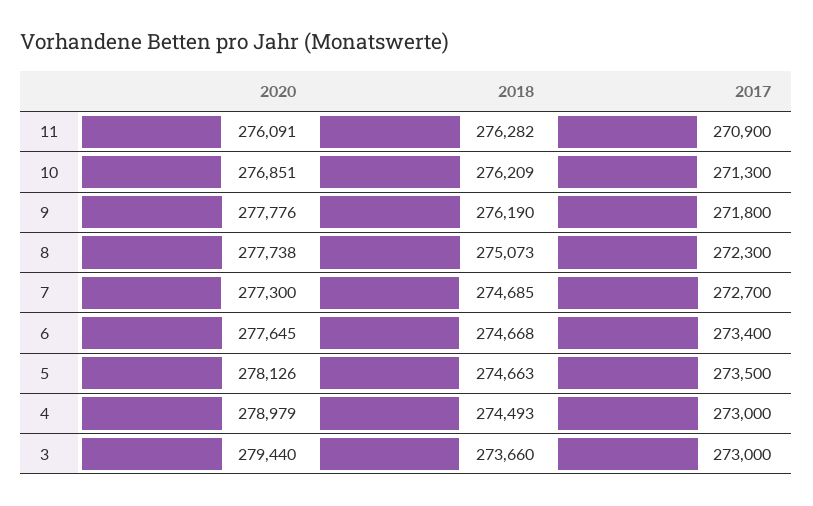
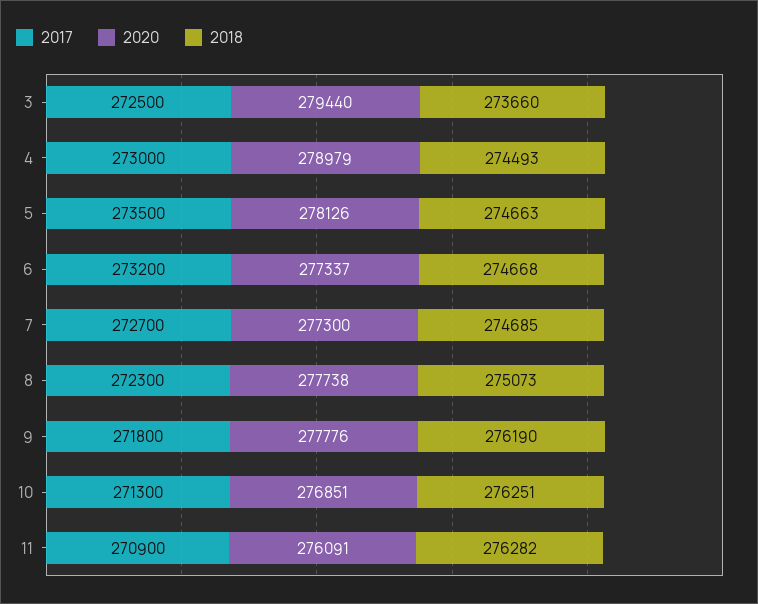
  {
    "2020": {
      "11": 276091,
      "10": 276851,
      "9": 277776,
      "8": 277738,
      "7": 277300,
-     "6": 277645,
+     "6": 277337,
      "5": 278126,
      "4": 278979,
      "3": 279440
    },
    "2018": {
      "11": 276282,
-     "10": 276209,
+     "10": 276251,
      "9": 276190,
      "8": 275073,
      "7": 274685,
      "6": 274668,
      "5": 274663,
      "4": 274493,
      "3": 273660
    },
    "2017": {
      "11": 270900,
      "10": 271300,
      "9": 271800,
      "8": 272300,
      "7": 272700,
-     "6": 273400,
+     "6": 273200,
      "5": 273500,
      "4": 273000,
-     "3": 273000
+     "3": 272500
    }
  }

